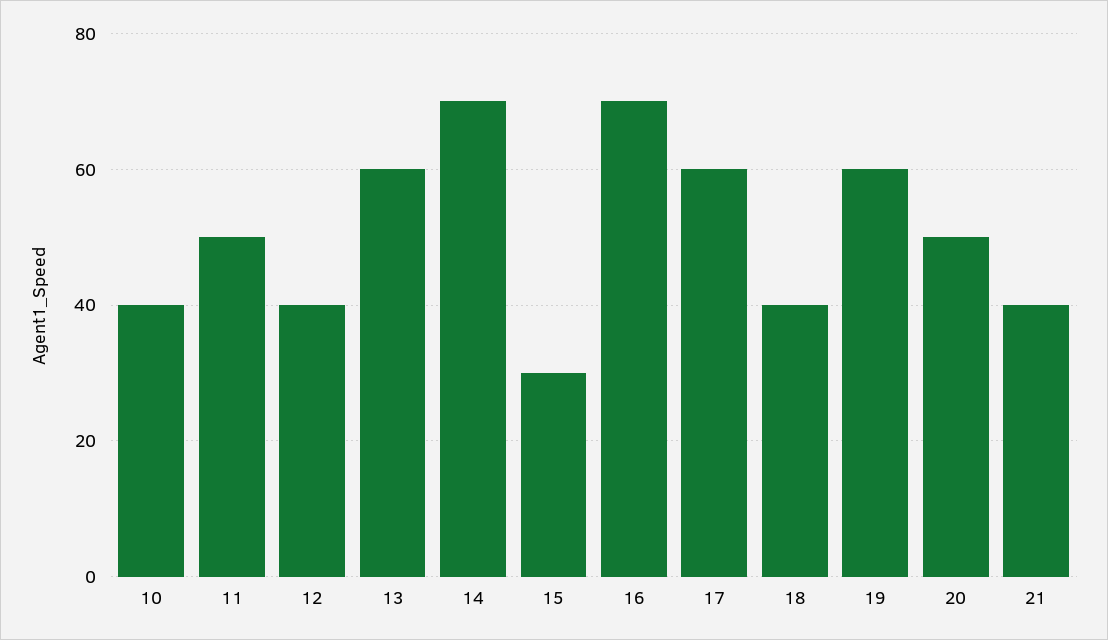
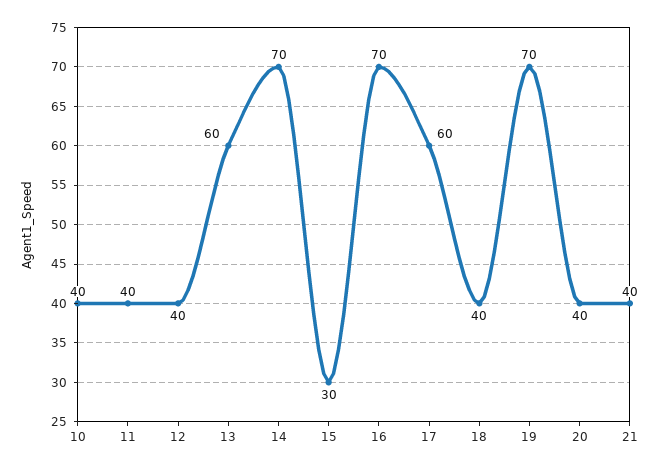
  {
    "10": 40,
-   "11": 50,
+   "11": 40,
    "12": 40,
    "13": 60,
    "14": 70,
    "15": 30,
    "16": 70,
    "17": 60,
    "18": 40,
-   "19": 60,
+   "19": 70,
-   "20": 50,
+   "20": 40,
    "21": 40
  }

